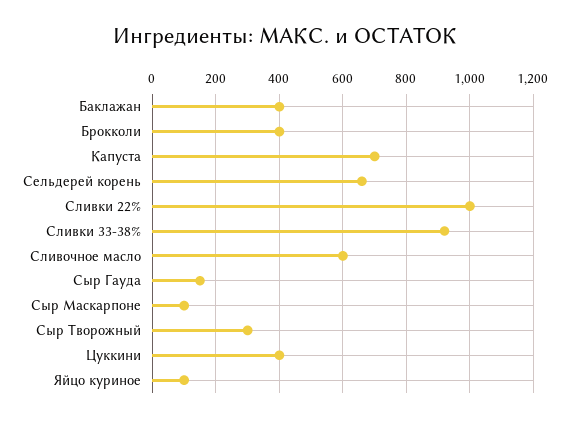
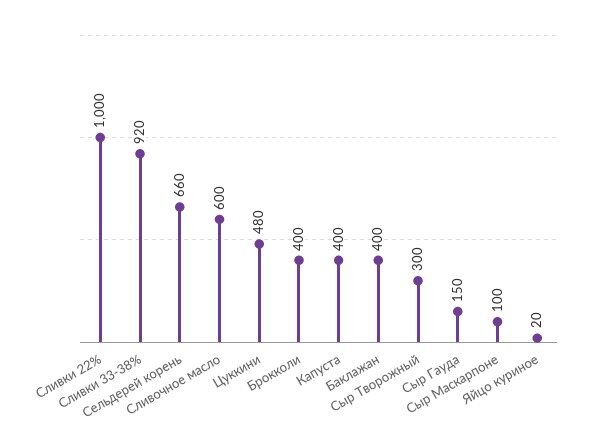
  {
    "Баклажан": 400,
    "Брокколи": 400,
-   "Капуста": 700,
+   "Капуста": 400,
    "Сельдерей корень": 660,
    "Сливки 22%": 1000,
    "Сливки 33-38%": 920,
    "Сливочное масло": 600,
    "Сыр Гауда": 150,
    "Сыр Маскарпоне": 100,
    "Сыр Творожный": 300,
-   "Цуккини": 400,
+   "Цуккини": 480,
-   "Яйцо куриное": 100
+   "Яйцо куриное": 20
  }

